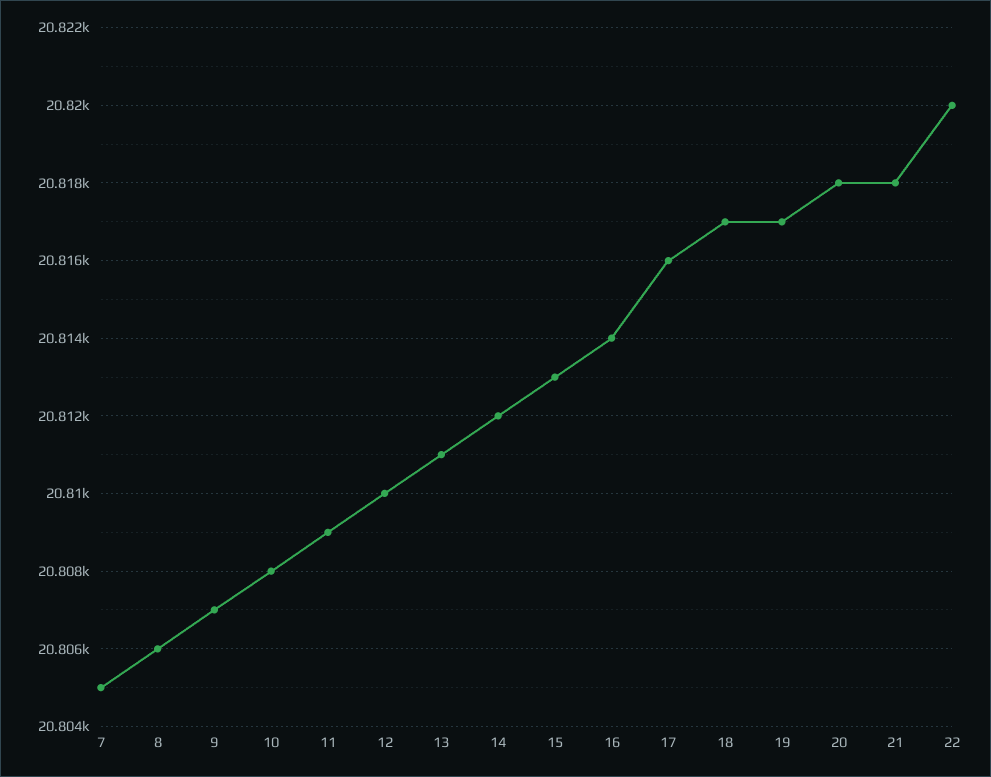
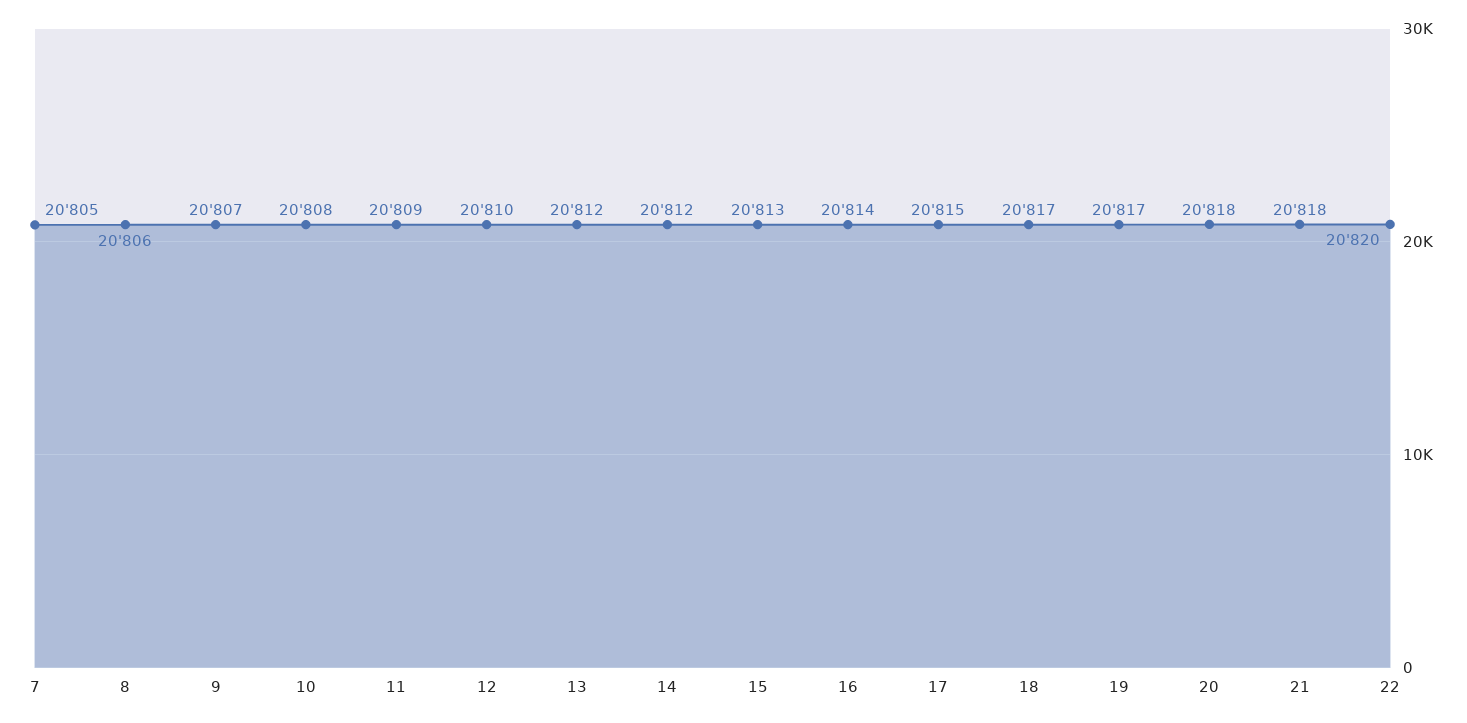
  {
    "7": 20805,
    "8": 20806,
    "9": 20807,
    "10": 20808,
    "11": 20809,
    "12": 20810,
-   "13": 20811,
+   "13": 20812,
    "14": 20812,
    "15": 20813,
    "16": 20814,
-   "17": 20816,
+   "17": 20815,
    "18": 20817,
    "19": 20817,
    "20": 20818,
    "21": 20818,
    "22": 20820
  }

